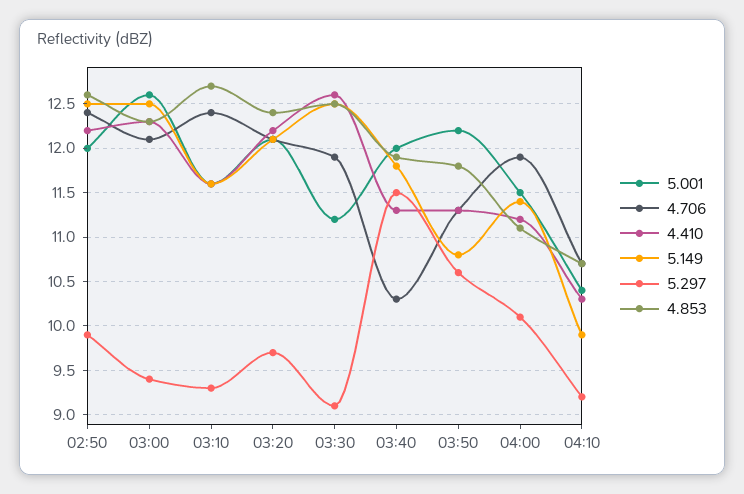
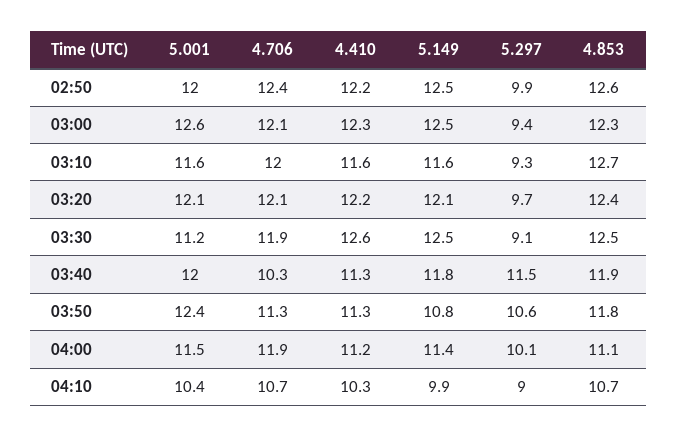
  {
    "5.001": {
      "02:50": 12,
      "03:00": 12.6,
      "03:10": 11.6,
      "03:20": 12.1,
      "03:30": 11.2,
      "03:40": 12,
-     "03:50": 12.2,
+     "03:50": 12.4,
      "04:00": 11.5,
      "04:10": 10.4
    },
    "4.706": {
      "02:50": 12.4,
      "03:00": 12.1,
-     "03:10": 12.4,
+     "03:10": 12,
      "03:20": 12.1,
      "03:30": 11.9,
      "03:40": 10.3,
      "03:50": 11.3,
      "04:00": 11.9,
      "04:10": 10.7
    },
    "4.410": {
      "02:50": 12.2,
      "03:00": 12.3,
      "03:10": 11.6,
      "03:20": 12.2,
      "03:30": 12.6,
      "03:40": 11.3,
      "03:50": 11.3,
      "04:00": 11.2,
      "04:10": 10.3
    },
    "5.149": {
      "02:50": 12.5,
      "03:00": 12.5,
      "03:10": 11.6,
      "03:20": 12.1,
      "03:30": 12.5,
      "03:40": 11.8,
      "03:50": 10.8,
      "04:00": 11.4,
      "04:10": 9.9
    },
    "5.297": {
      "02:50": 9.9,
      "03:00": 9.4,
      "03:10": 9.3,
      "03:20": 9.7,
      "03:30": 9.1,
      "03:40": 11.5,
      "03:50": 10.6,
      "04:00": 10.1,
-     "04:10": 9.2
+     "04:10": 9
    },
    "4.853": {
      "02:50": 12.6,
      "03:00": 12.3,
      "03:10": 12.7,
      "03:20": 12.4,
      "03:30": 12.5,
      "03:40": 11.9,
      "03:50": 11.8,
      "04:00": 11.1,
      "04:10": 10.7
    }
  }

